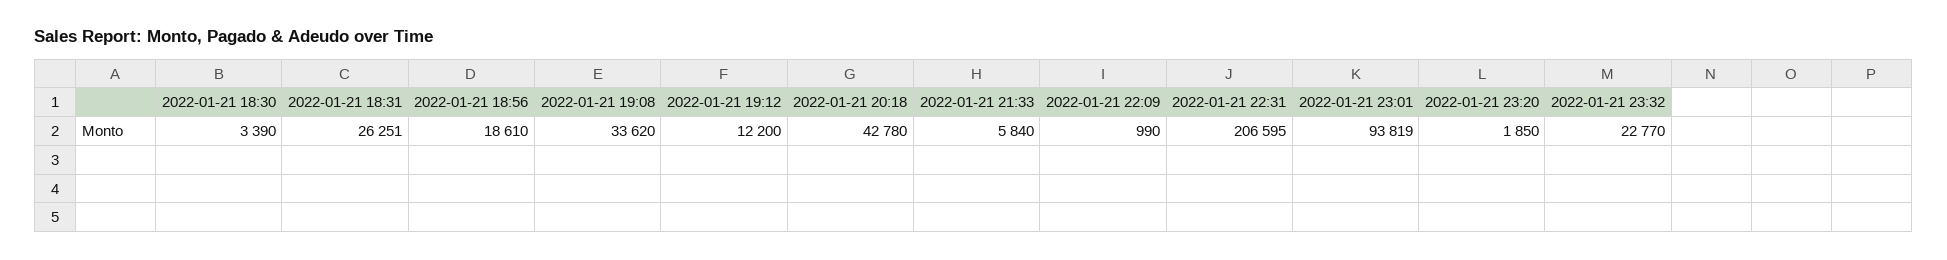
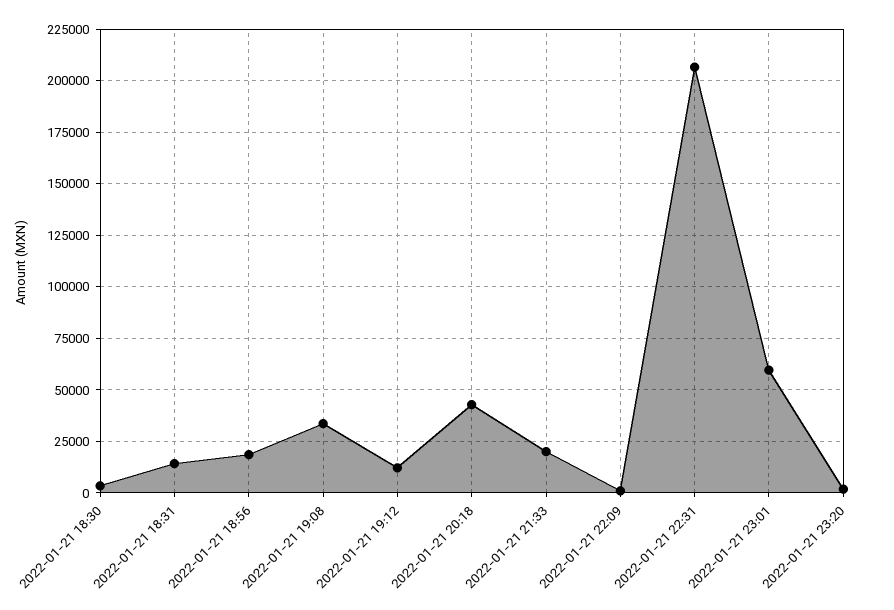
  {
    "2022-01-21 18:30": 3390,
-   "2022-01-21 18:31": 26251,
+   "2022-01-21 18:31": 15000,
    "2022-01-21 18:56": 18610,
    "2022-01-21 19:08": 33620,
    "2022-01-21 19:12": 12200,
    "2022-01-21 20:18": 42780,
-   "2022-01-21 21:33": 5840,
+   "2022-01-21 21:33": 20000,
    "2022-01-21 22:09": 990,
    "2022-01-21 22:31": 206595,
-   "2022-01-21 23:01": 93819,
+   "2022-01-21 23:01": 60000,
-   "2022-01-21 23:20": 1850,
+   "2022-01-21 23:20": 1850
-   "2022-01-21 23:32": 22770
  }

